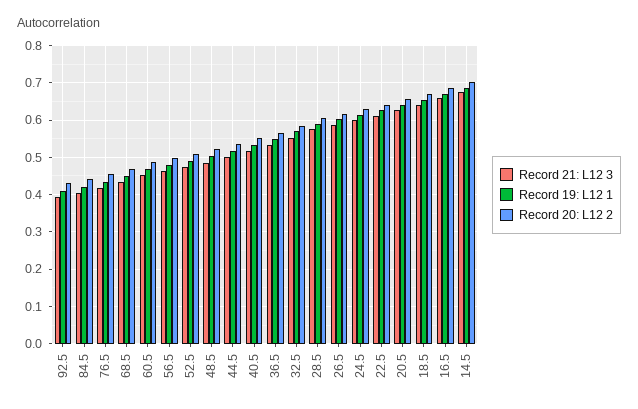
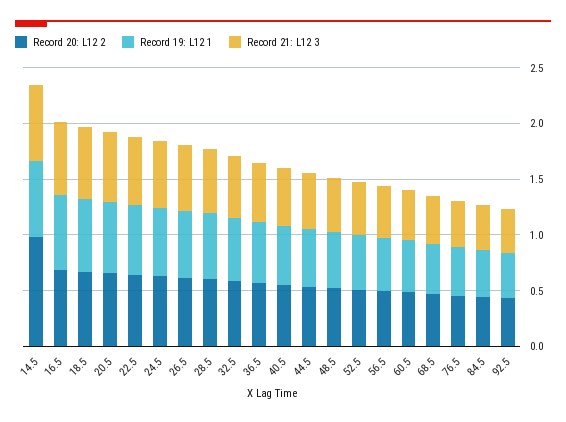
  {
    "Record 21: L12 3": {
      "92.5": 0.4,
      "84.5": 0.4,
      "76.5": 0.42,
      "68.5": 0.44,
      "60.5": 0.46,
      "56.5": 0.46,
      "52.5": 0.48,
      "48.5": 0.48,
      "44.5": 0.5,
      "40.5": 0.52,
      "36.5": 0.54,
      "32.5": 0.56,
      "28.5": 0.58,
      "26.5": 0.58,
      "24.5": 0.6,
      "22.5": 0.62,
      "20.5": 0.62,
      "18.5": 0.64,
      "16.5": 0.66,
      "14.5": 0.68
    },
    "Record 19: L12 1": {
      "92.5": 0.42,
      "84.5": 0.42,
      "76.5": 0.44,
      "68.5": 0.46,
      "60.5": 0.46,
      "56.5": 0.48,
      "52.5": 0.5,
      "48.5": 0.5,
      "44.5": 0.52,
      "40.5": 0.54,
      "36.5": 0.56,
      "32.5": 0.58,
      "28.5": 0.6,
      "26.5": 0.6,
      "24.5": 0.62,
      "22.5": 0.62,
      "20.5": 0.64,
      "18.5": 0.66,
      "16.5": 0.66,
      "14.5": 0.68
    },
    "Record 20: L12 2": {
      "92.5": 0.44,
      "84.5": 0.44,
      "76.5": 0.46,
      "68.5": 0.46,
      "60.5": 0.48,
      "56.5": 0.5,
      "52.5": 0.5,
      "48.5": 0.52,
      "44.5": 0.54,
      "40.5": 0.56,
      "36.5": 0.56,
      "32.5": 0.58,
      "28.5": 0.6,
      "26.5": 0.62,
      "24.5": 0.62,
      "22.5": 0.64,
      "20.5": 0.66,
      "18.5": 0.68,
      "16.5": 0.68,
-     "14.5": 0.7
+     "14.5": 1
    }
  }

